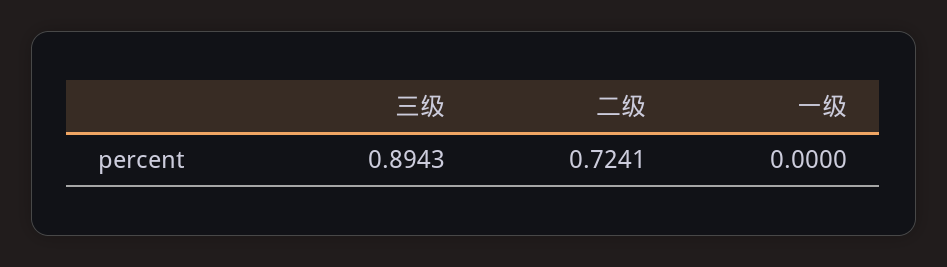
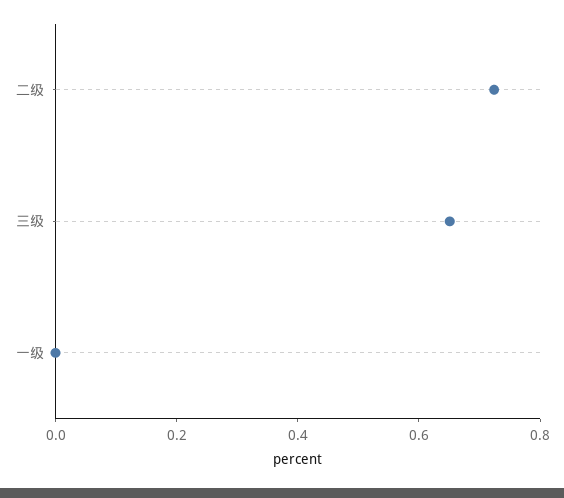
  {
-   "三级": 0.8943,
+   "三级": 0.65,
    "二级": 0.7241,
    "一级": 0
  }

